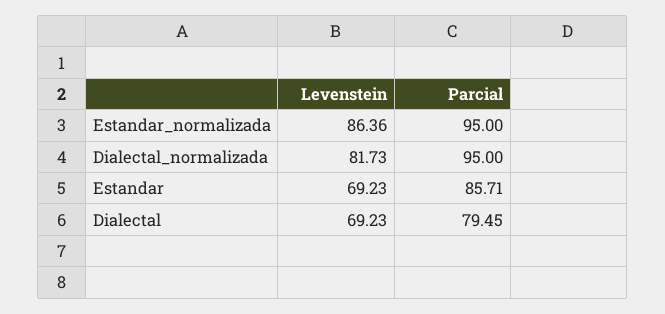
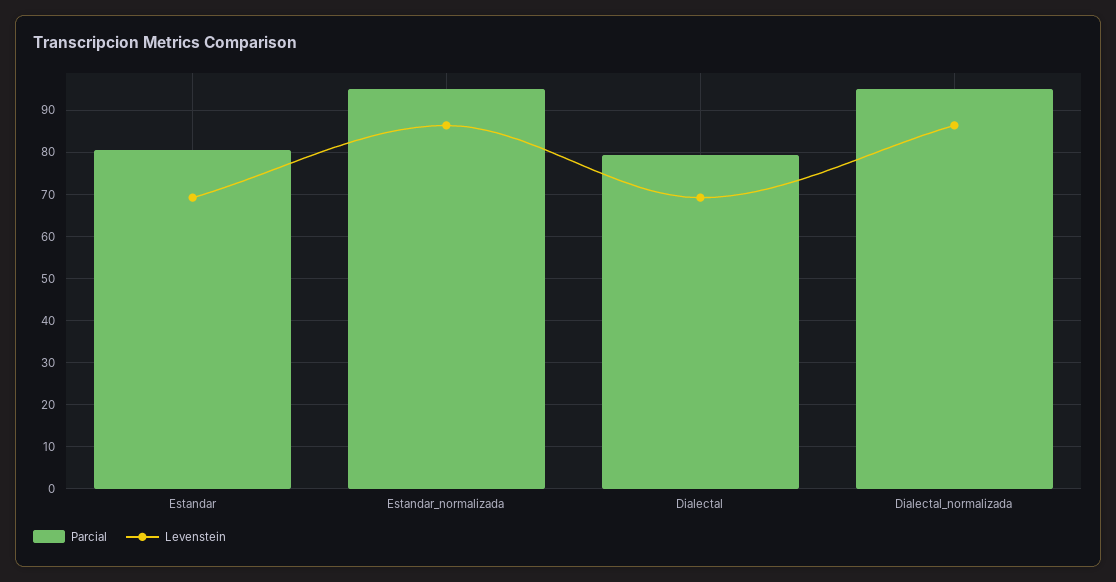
  {
    "Levenstein": {
      "Estandar_normalizada": 86.36,
-     "Dialectal_normalizada": 81.73,
+     "Dialectal_normalizada": 86,
      "Estandar": 69.23,
      "Dialectal": 69.23
    },
    "Parcial": {
      "Estandar_normalizada": 95,
      "Dialectal_normalizada": 95,
-     "Estandar": 85.71,
+     "Estandar": 80,
      "Dialectal": 79.45
    }
  }

